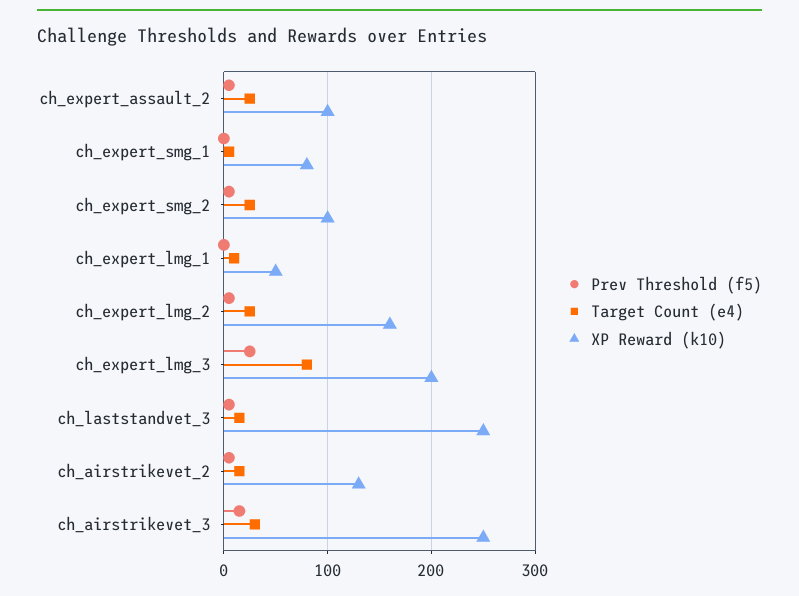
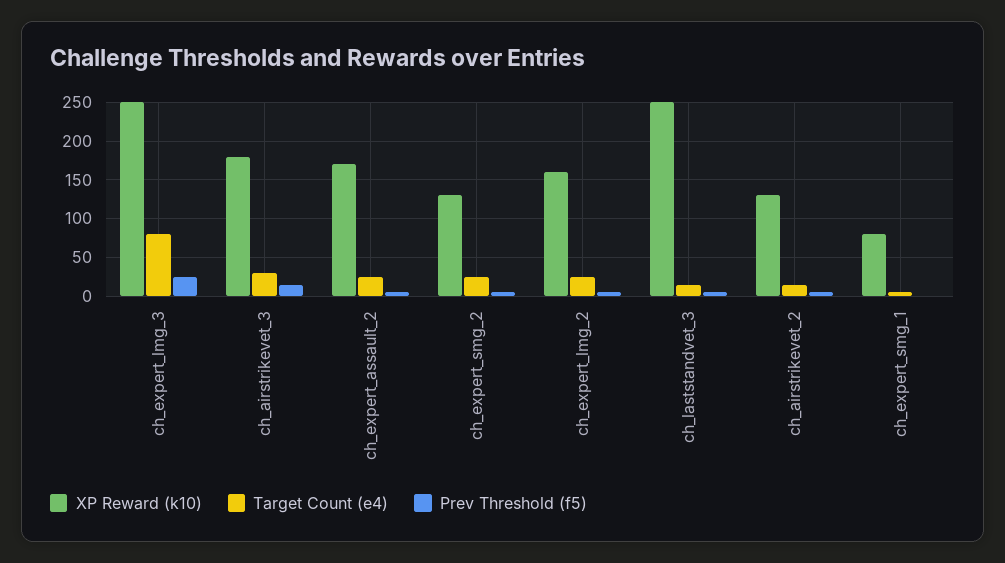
  {
    "Prev Threshold (f5)": {
      "ch_expert_assault_2": 10,
      "ch_expert_smg_1": 0,
      "ch_expert_smg_2": 10,
-     "ch_expert_lmg_1": 0,
      "ch_expert_lmg_2": 10,
      "ch_expert_lmg_3": 30,
      "ch_laststandvet_3": 10,
      "ch_airstrikevet_2": 10,
      "ch_airstrikevet_3": 20
    },
    "Target Count (e4)": {
      "ch_expert_assault_2": 30,
      "ch_expert_smg_1": 10,
      "ch_expert_smg_2": 30,
-     "ch_expert_lmg_1": 10,
      "ch_expert_lmg_2": 30,
      "ch_expert_lmg_3": 80,
      "ch_laststandvet_3": 20,
      "ch_airstrikevet_2": 20,
      "ch_airstrikevet_3": 30
    },
    "XP Reward (k10)": {
-     "ch_expert_assault_2": 100,
+     "ch_expert_assault_2": 170,
      "ch_expert_smg_1": 80,
-     "ch_expert_smg_2": 100,
+     "ch_expert_smg_2": 130,
-     "ch_expert_lmg_1": 50,
      "ch_expert_lmg_2": 160,
-     "ch_expert_lmg_3": 200,
+     "ch_expert_lmg_3": 250,
      "ch_laststandvet_3": 250,
      "ch_airstrikevet_2": 130,
-     "ch_airstrikevet_3": 250
+     "ch_airstrikevet_3": 180
    }
  }

